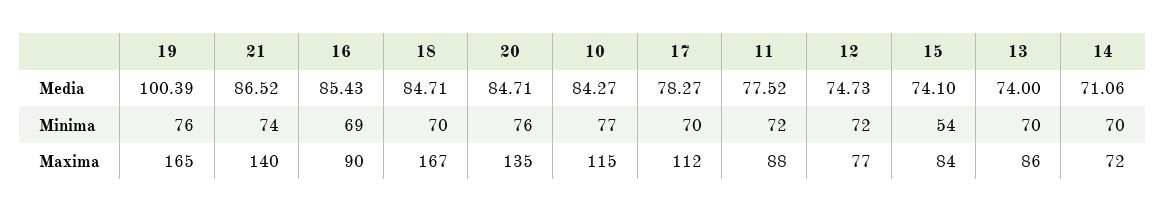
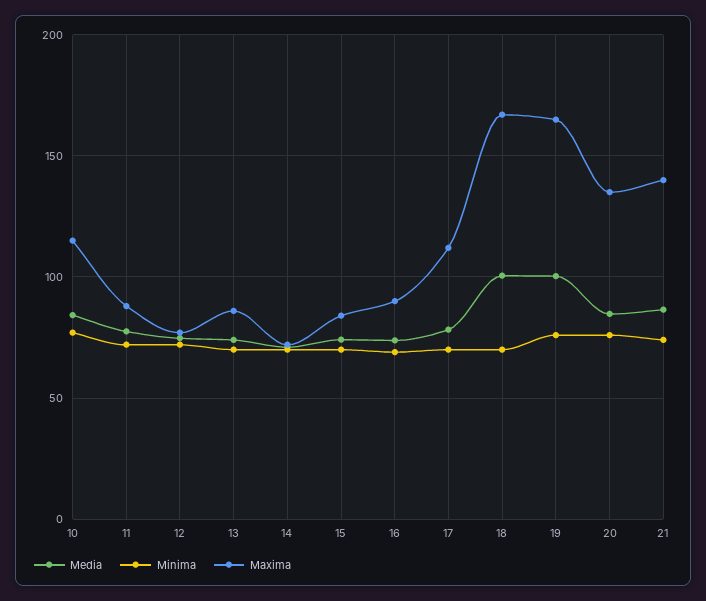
  {
    "Media": {
      "19": 100.39,
      "21": 86.52,
-     "16": 85.43,
+     "16": 75,
-     "18": 84.71,
+     "18": 100,
      "20": 84.71,
      "10": 84.27,
      "17": 78.27,
      "11": 77.52,
      "12": 74.73,
      "15": 74.1,
      "13": 74,
      "14": 71.06
    },
    "Minima": {
      "19": 76,
      "21": 74,
      "16": 69,
      "18": 70,
      "20": 76,
      "10": 77,
      "17": 70,
      "11": 72,
      "12": 72,
-     "15": 54,
+     "15": 70,
      "13": 70,
      "14": 70
    },
    "Maxima": {
      "19": 165,
      "21": 140,
      "16": 90,
      "18": 167,
      "20": 135,
      "10": 115,
      "17": 112,
      "11": 88,
      "12": 77,
      "15": 84,
      "13": 86,
      "14": 72
    }
  }

